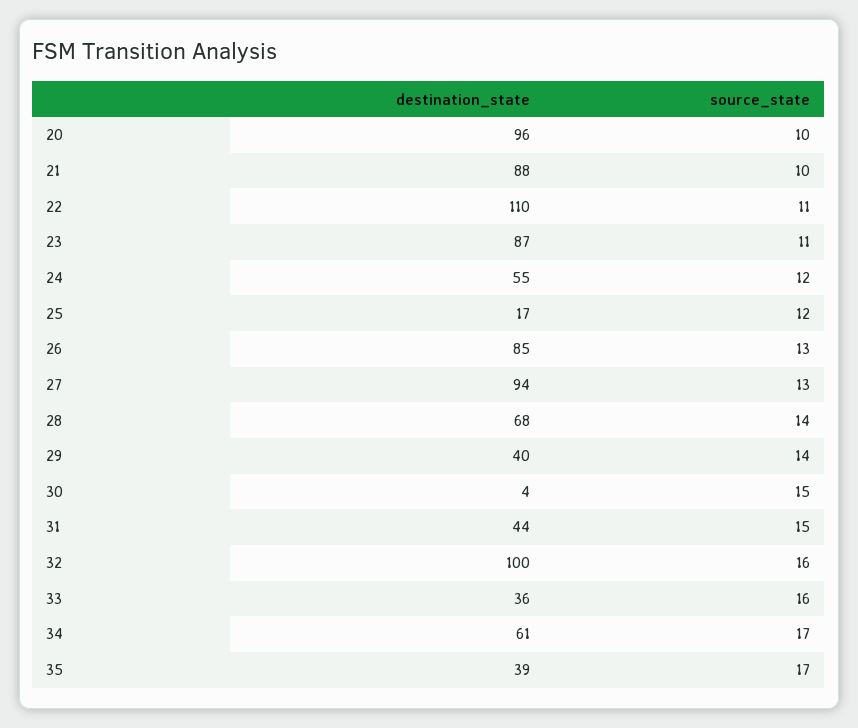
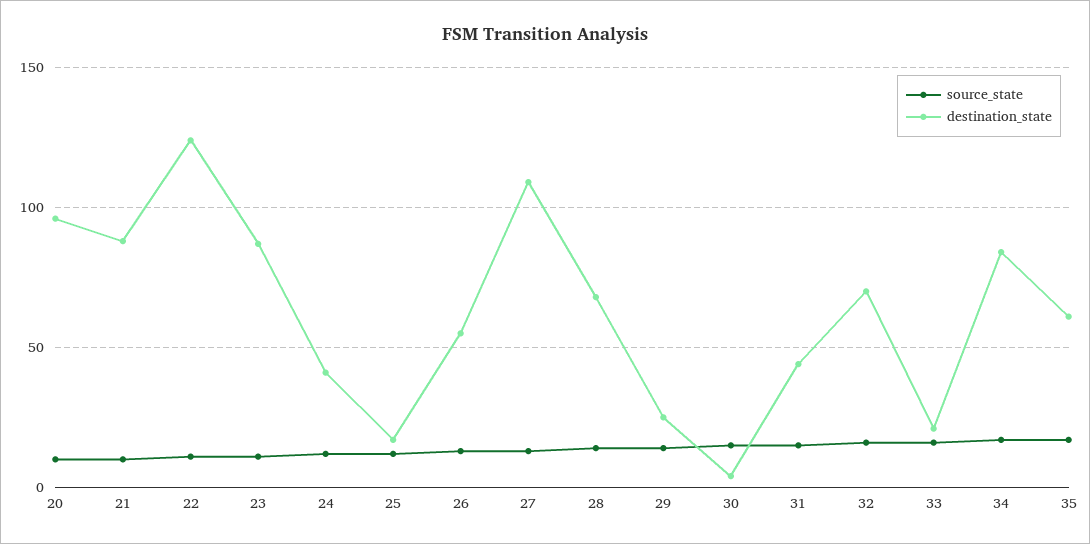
  {
    "destination_state": {
      "20": 96,
      "21": 88,
-     "22": 110,
+     "22": 125,
      "23": 87,
-     "24": 55,
+     "24": 40,
      "25": 17,
-     "26": 85,
+     "26": 55,
-     "27": 94,
+     "27": 110,
      "28": 68,
-     "29": 40,
+     "29": 25,
      "30": 4,
      "31": 44,
-     "32": 100,
+     "32": 70,
-     "33": 36,
+     "33": 20,
-     "34": 61,
+     "34": 85,
-     "35": 39
+     "35": 60
    },
    "source_state": {
      "20": 10,
      "21": 10,
      "22": 11,
      "23": 11,
      "24": 12,
      "25": 12,
      "26": 13,
      "27": 13,
      "28": 14,
      "29": 14,
      "30": 15,
      "31": 15,
      "32": 16,
      "33": 16,
      "34": 17,
      "35": 17
    }
  }

